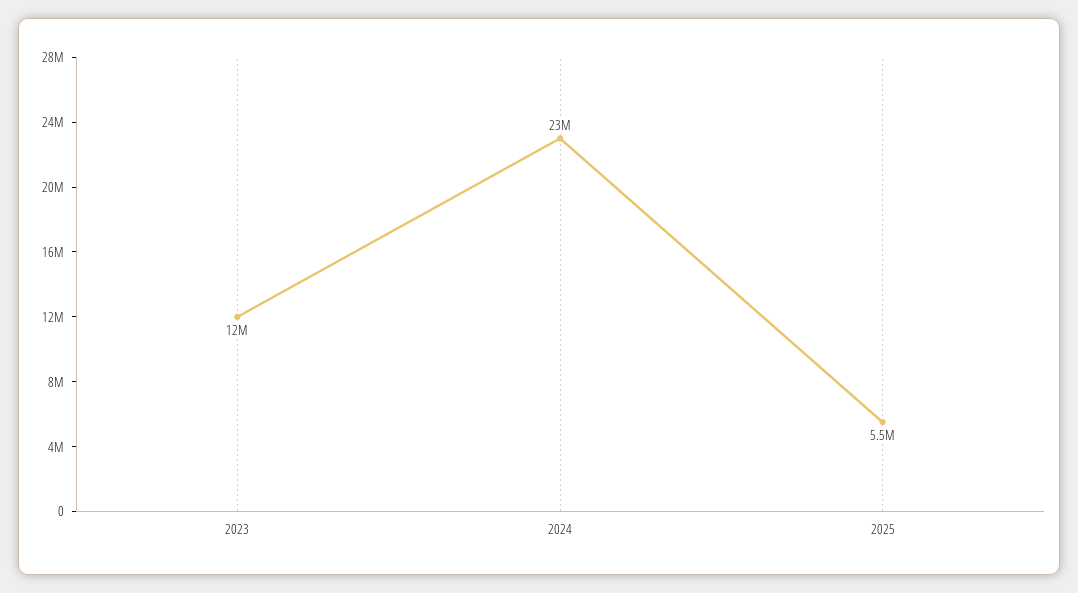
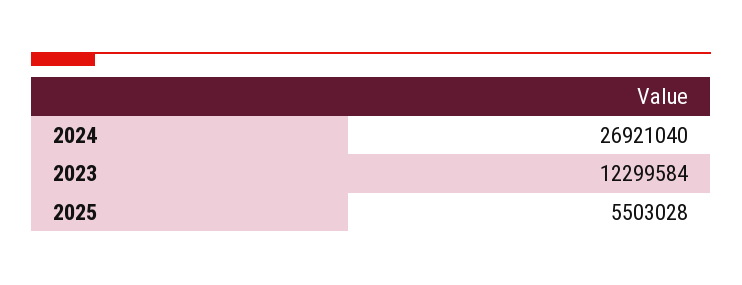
  {
    "2023": 12299584,
-   "2024": 23000000,
+   "2024": 26921040,
    "2025": 5503028
  }

